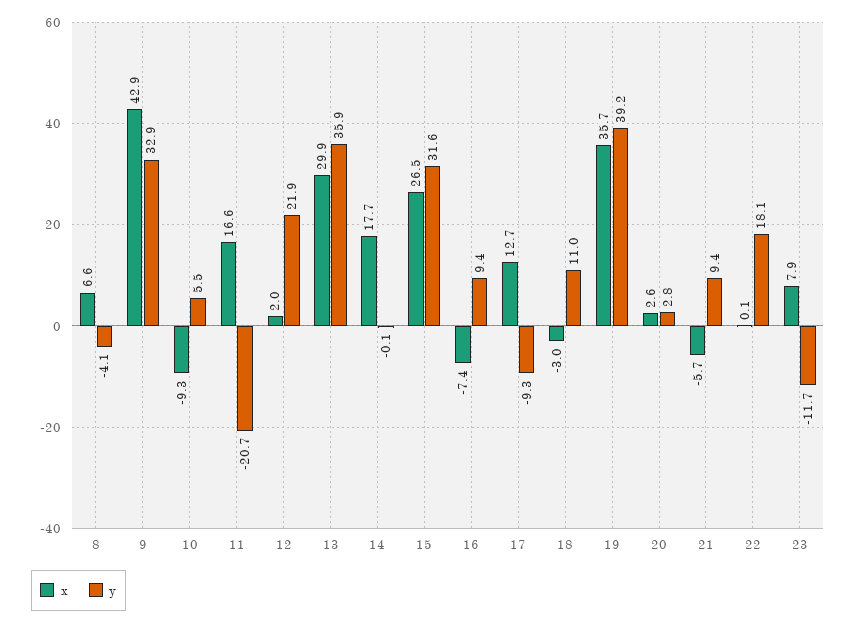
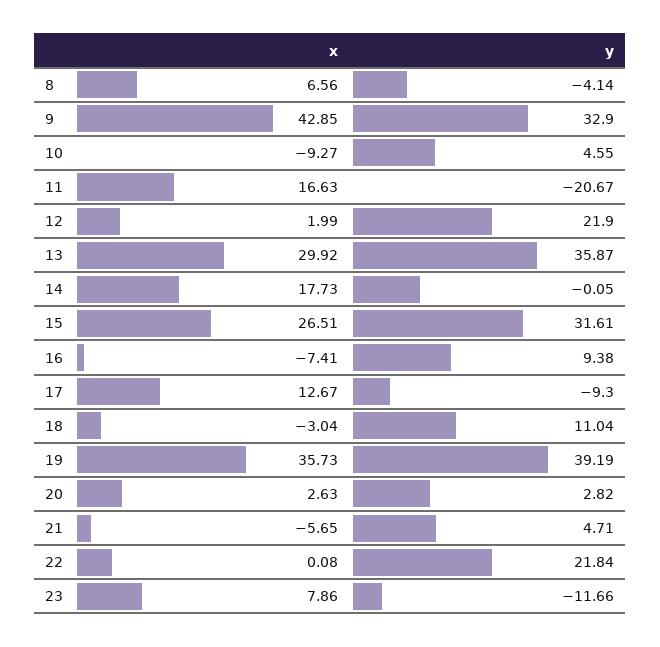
  {
    "x": {
      "8": 6.56,
      "9": 42.85,
      "10": -9.27,
      "11": 16.63,
      "12": 1.99,
      "13": 29.92,
      "14": 17.73,
      "15": 26.51,
      "16": -7.41,
      "17": 12.67,
      "18": -3.04,
      "19": 35.73,
      "20": 2.63,
      "21": -5.65,
      "22": 0.08,
      "23": 7.86
    },
    "y": {
      "8": -4.14,
      "9": 32.9,
-     "10": 5.5,
+     "10": 4.55,
      "11": -20.67,
      "12": 21.9,
      "13": 35.87,
      "14": -0.05,
      "15": 31.61,
      "16": 9.38,
      "17": -9.3,
      "18": 11.04,
      "19": 39.19,
      "20": 2.82,
-     "21": 9.4,
+     "21": 4.71,
-     "22": 18.1,
+     "22": 21.84,
      "23": -11.66
    }
  }

